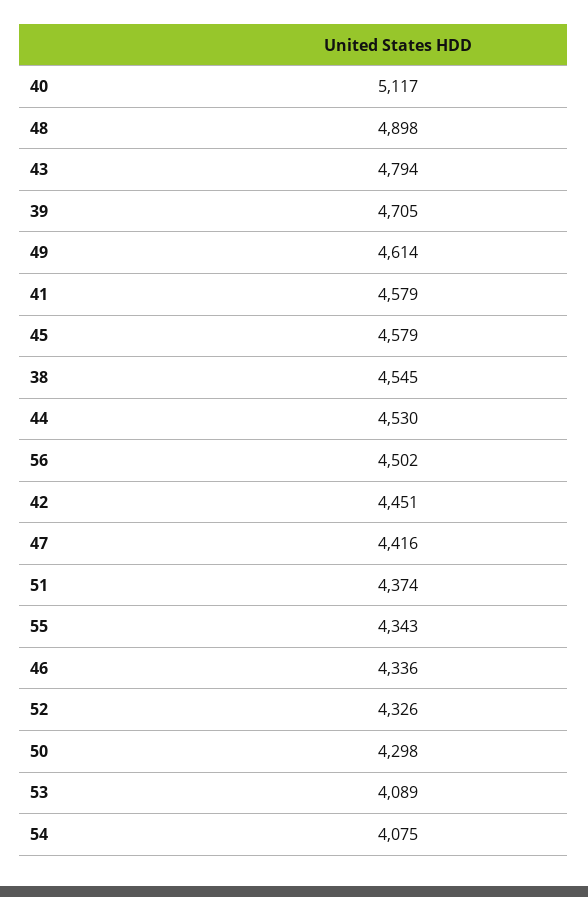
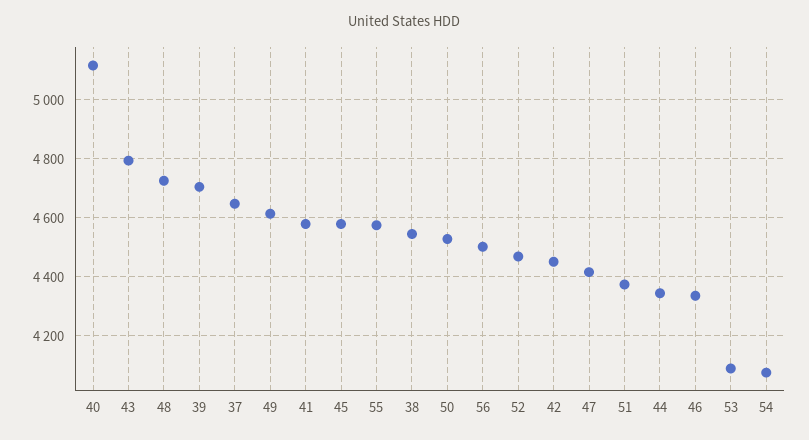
  {
    "40": 5117,
-   "48": 4898,
+   "48": 4725,
    "43": 4794,
    "39": 4705,
    "49": 4614,
    "41": 4579,
    "45": 4579,
    "38": 4545,
-   "44": 4530,
+   "44": 4350,
    "56": 4502,
    "42": 4451,
    "47": 4416,
    "51": 4374,
-   "55": 4343,
+   "55": 4575,
    "46": 4336,
-   "52": 4326,
+   "52": 4475,
-   "50": 4298,
+   "50": 4525,
    "53": 4089,
-   "54": 4075
+   "54": 4075,
+   "37": 4650
  }

